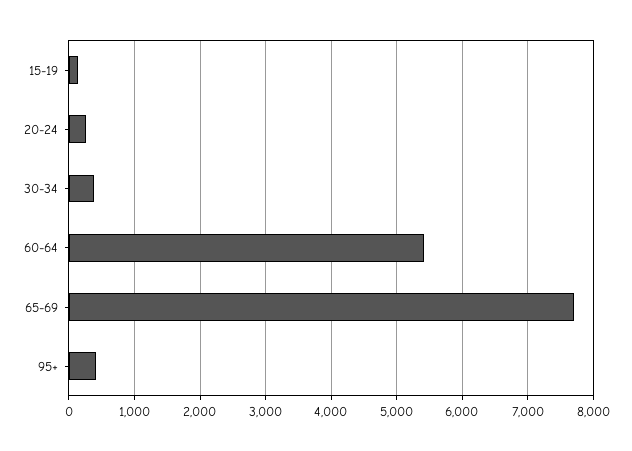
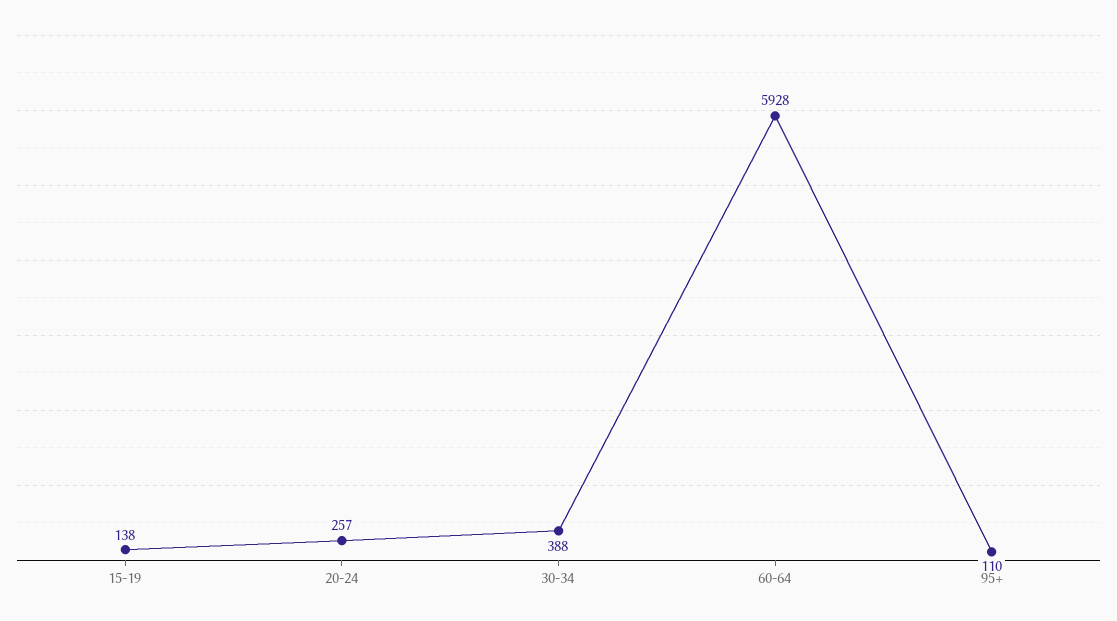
  {
    "15-19": 138,
    "20-24": 257,
    "30-34": 388,
-   "60-64": 5400,
+   "60-64": 5928,
-   "65-69": 7700,
-   "95+": 400
+   "95+": 110
  }

